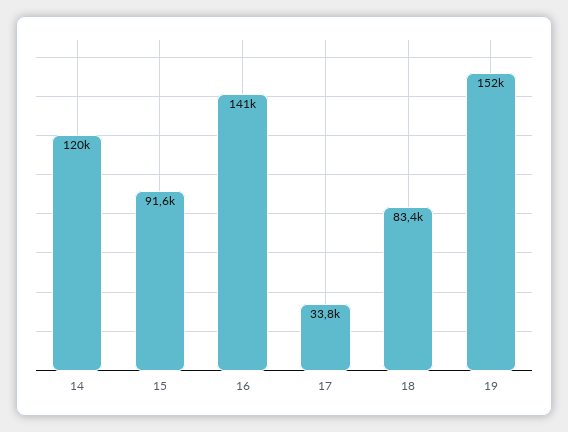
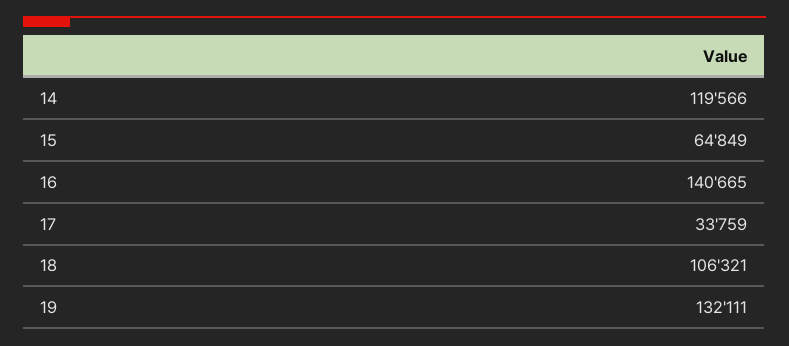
  {
    "14": 119566,
-   "15": 91600,
+   "15": 64849,
    "16": 140665,
    "17": 33759,
-   "18": 83400,
+   "18": 106321,
-   "19": 152000
+   "19": 132111
  }

